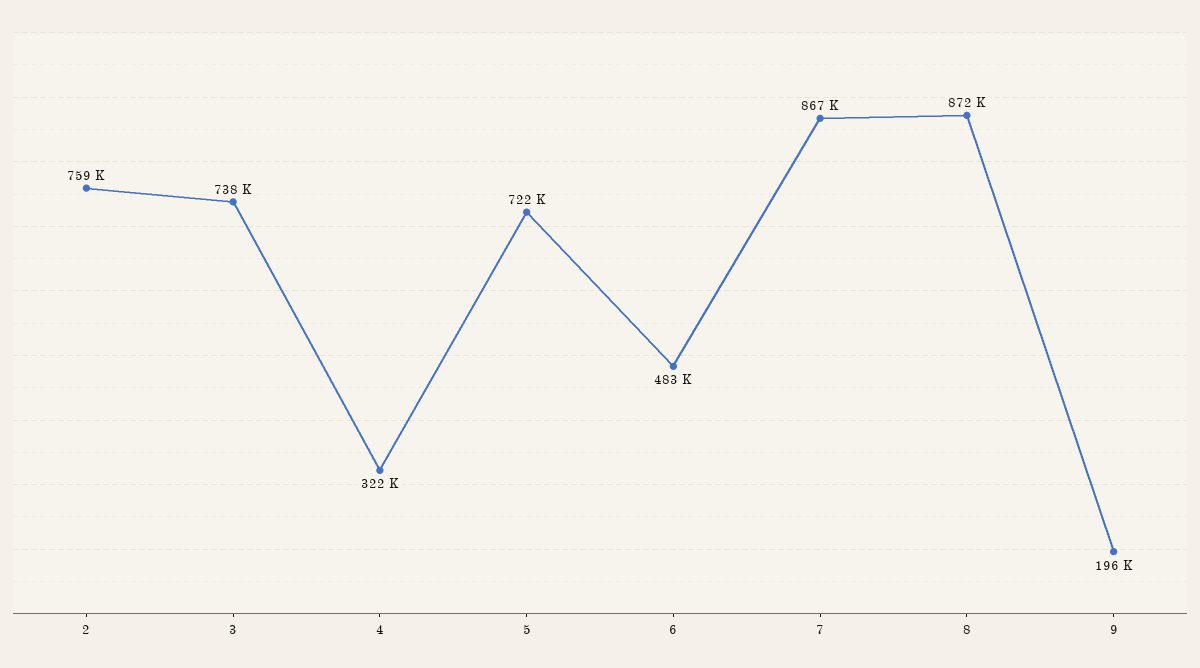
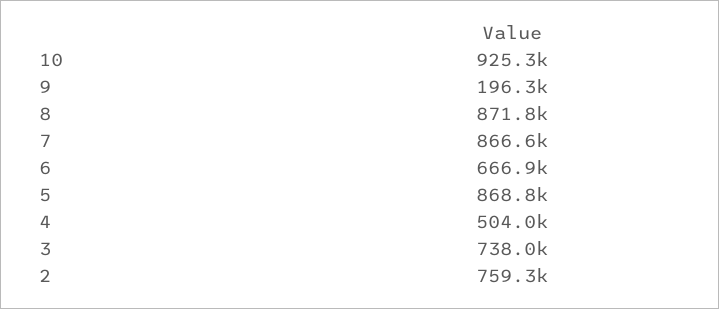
  {
    "2": 759300,
    "3": 738000,
-   "4": 322000,
+   "4": 504000,
-   "5": 722000,
+   "5": 868800,
-   "6": 483000,
+   "6": 666900,
    "7": 866600,
    "8": 871800,
-   "9": 196300
+   "9": 196300,
+   "10": 925300
  }

